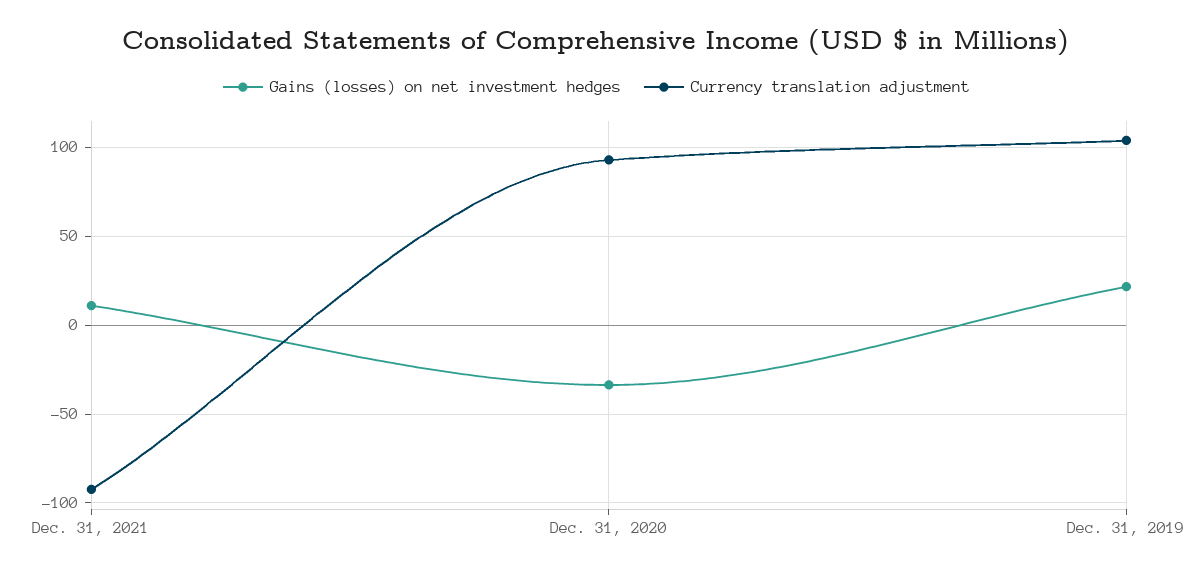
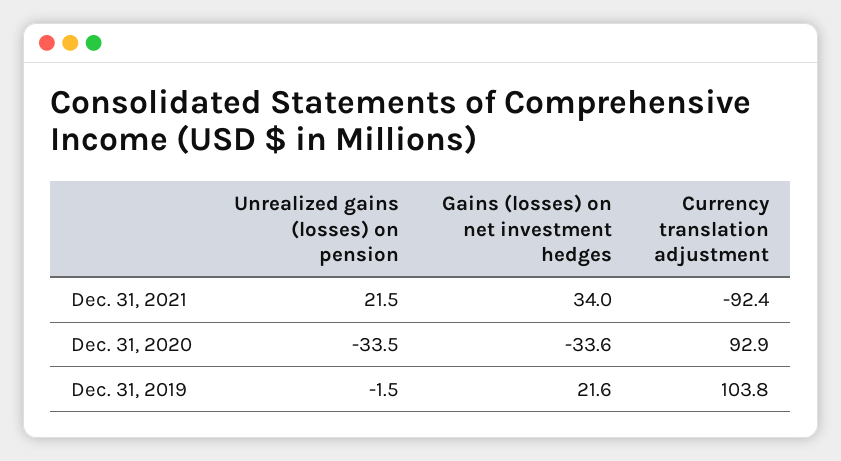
  {
    "Gains (losses) on net investment hedges": {
-     "Dec. 31, 2021": 10,
+     "Dec. 31, 2021": 34,
      "Dec. 31, 2020": -33.6,
      "Dec. 31, 2019": 21.6
    },
    "Currency translation adjustment": {
      "Dec. 31, 2021": -92.4,
      "Dec. 31, 2020": 92.9,
      "Dec. 31, 2019": 103.8
-   }
+   },
+   "Unrealized gains (losses) on pension": {
+     "Dec. 31, 2021": 21.5,
+     "Dec. 31, 2020": -33.5,
+     "Dec. 31, 2019": -1.5
+   }
  }

